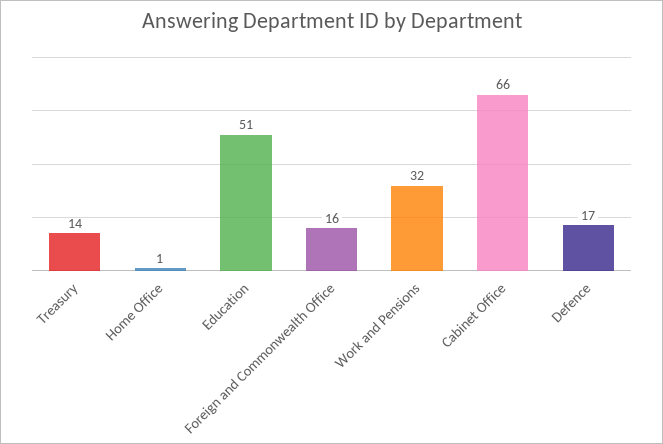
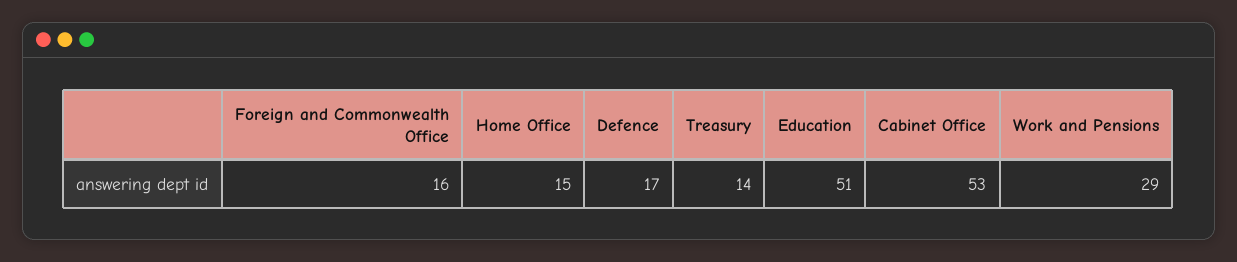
  {
    "Treasury": 14,
-   "Home Office": 1,
+   "Home Office": 15,
    "Education": 51,
    "Foreign and Commonwealth Office": 16,
-   "Work and Pensions": 32,
+   "Work and Pensions": 29,
-   "Cabinet Office": 66,
+   "Cabinet Office": 53,
    "Defence": 17
  }

